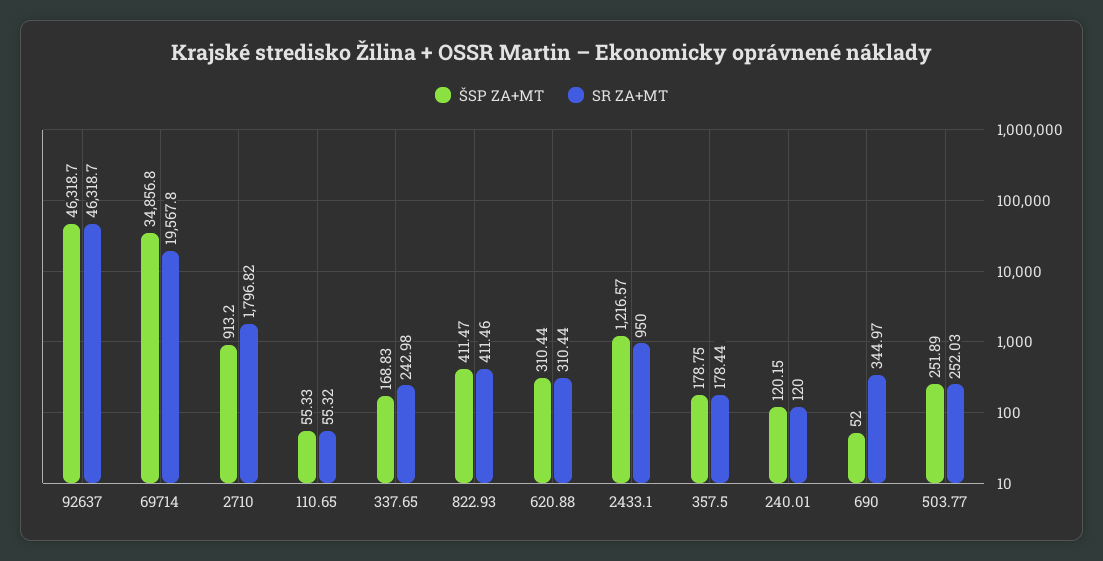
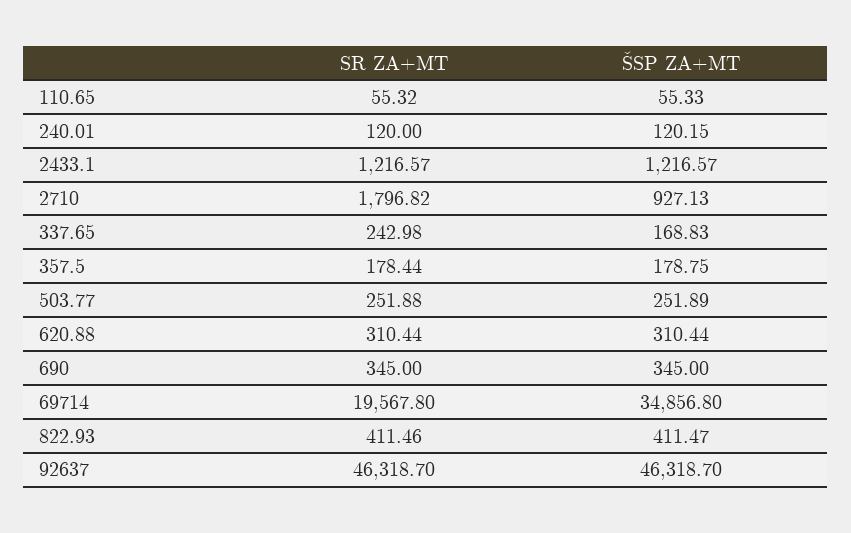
  {
    "ŠSP ZA+MT": {
      "92637": 46318.7,
      "69714": 34856.8,
-     "2710": 913.2,
+     "2710": 927.13,
      "110.65": 55.33,
      "337.65": 168.83,
      "822.93": 411.47,
      "620.88": 310.44,
      "2433.1": 1216.57,
      "357.5": 178.75,
      "240.01": 120.15,
-     "690": 52,
+     "690": 345,
      "503.77": 251.89
    },
    "SR ZA+MT": {
      "92637": 46318.7,
      "69714": 19567.8,
      "2710": 1796.82,
      "110.65": 55.32,
      "337.65": 242.98,
      "822.93": 411.46,
      "620.88": 310.44,
-     "2433.1": 950,
+     "2433.1": 1216.57,
      "357.5": 178.44,
      "240.01": 120,
-     "690": 344.97,
+     "690": 345,
-     "503.77": 252.03
+     "503.77": 251.88
    }
  }

